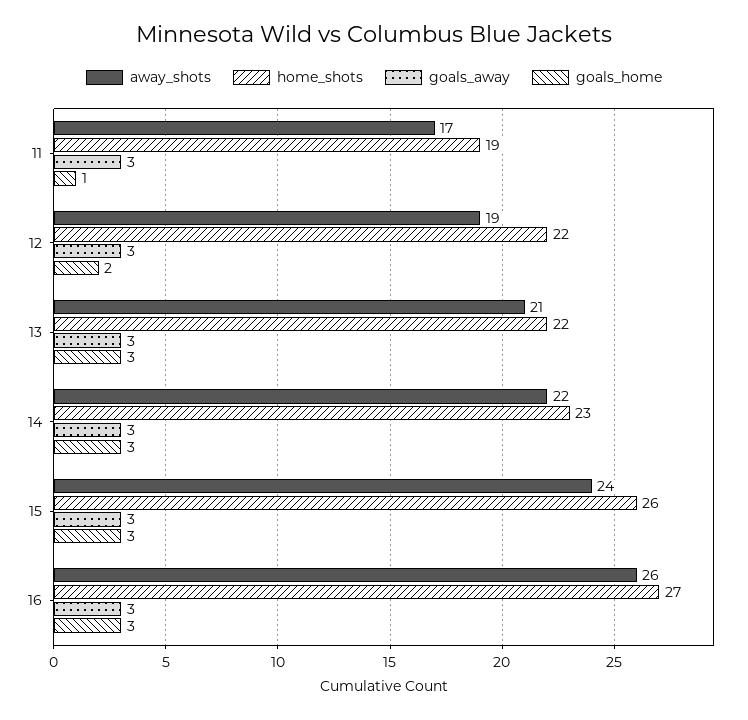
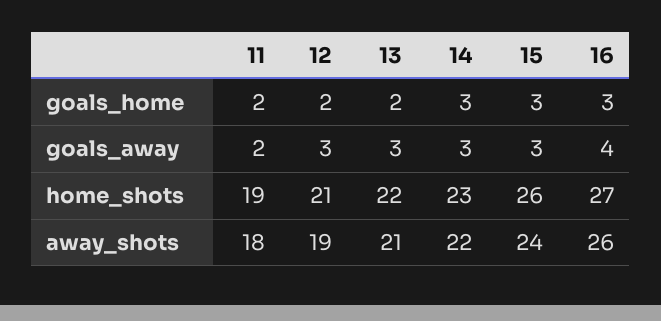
  {
    "away_shots": {
-     "11": 17,
+     "11": 18,
      "12": 19,
      "13": 21,
      "14": 22,
      "15": 24,
      "16": 26
    },
    "home_shots": {
      "11": 19,
-     "12": 22,
+     "12": 21,
      "13": 22,
      "14": 23,
      "15": 26,
      "16": 27
    },
    "goals_away": {
-     "11": 3,
+     "11": 2,
      "12": 3,
      "13": 3,
      "14": 3,
      "15": 3,
-     "16": 3
+     "16": 4
    },
    "goals_home": {
-     "11": 1,
+     "11": 2,
      "12": 2,
-     "13": 3,
+     "13": 2,
      "14": 3,
      "15": 3,
      "16": 3
    }
  }

